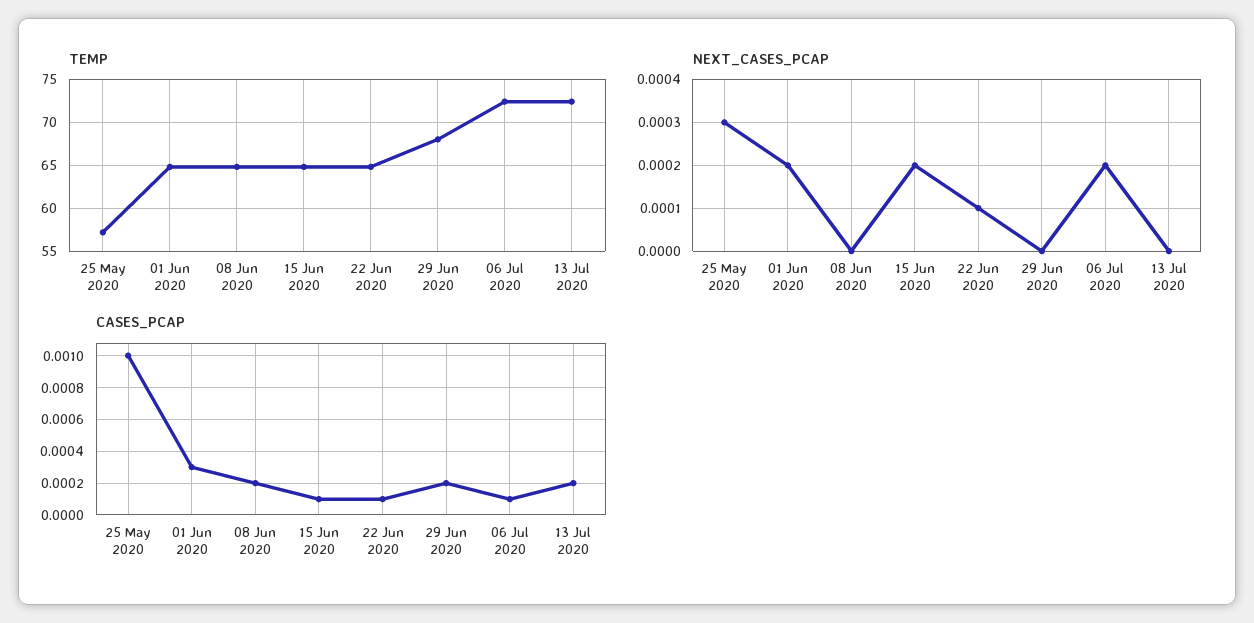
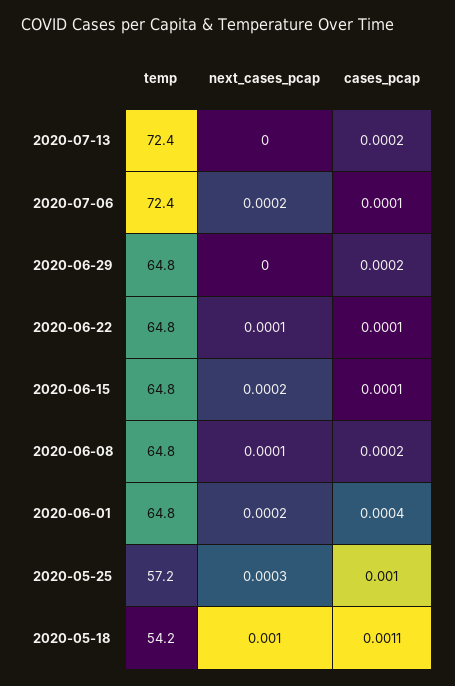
  {
    "TEMP": {
      "25 May 2020": 57.2,
      "01 Jun 2020": 64.8,
      "08 Jun 2020": 64.8,
      "15 Jun 2020": 64.8,
      "22 Jun 2020": 64.8,
-     "29 Jun 2020": 68,
+     "29 Jun 2020": 64.8,
      "06 Jul 2020": 72.4,
-     "13 Jul 2020": 72.4
+     "13 Jul 2020": 72.4,
+     "2020-05-18": 54.2
    },
    "NEXT_CASES_PCAP": {
      "25 May 2020": 0.0003,
      "01 Jun 2020": 0.0002,
-     "08 Jun 2020": 0,
+     "08 Jun 2020": 0.0001,
      "15 Jun 2020": 0.0002,
      "22 Jun 2020": 0.0001,
      "29 Jun 2020": 0,
      "06 Jul 2020": 0.0002,
-     "13 Jul 2020": 0
+     "13 Jul 2020": 0,
+     "2020-05-18": 0.001
    },
    "CASES_PCAP": {
      "25 May 2020": 0.001,
-     "01 Jun 2020": 0.0003,
+     "01 Jun 2020": 0.0004,
      "08 Jun 2020": 0.0002,
      "15 Jun 2020": 0.0001,
      "22 Jun 2020": 0.0001,
      "29 Jun 2020": 0.0002,
      "06 Jul 2020": 0.0001,
-     "13 Jul 2020": 0.0002
+     "13 Jul 2020": 0.0002,
+     "2020-05-18": 0.0011
    }
  }

